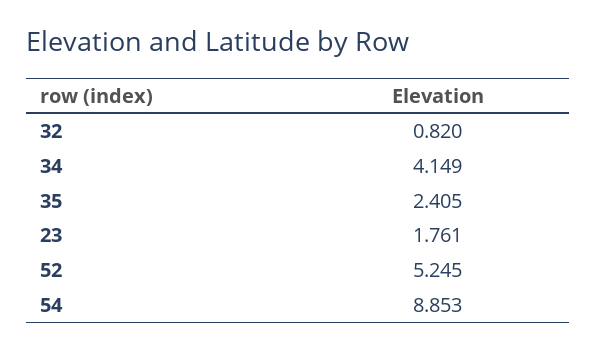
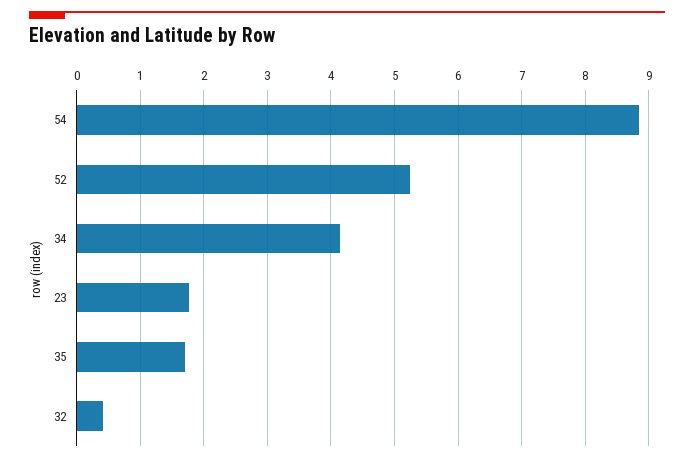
  {
-   "32": 0.82,
+   "32": 0.4,
    "34": 4.149,
-   "35": 2.405,
+   "35": 1.7,
    "23": 1.761,
    "52": 5.245,
    "54": 8.853
  }

